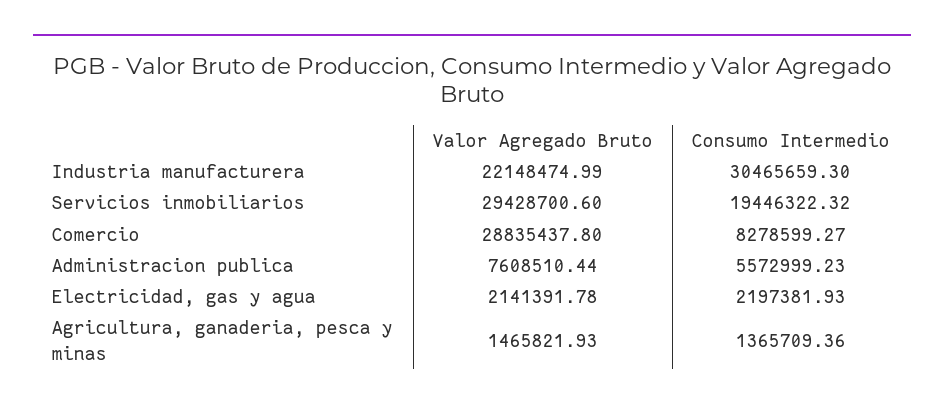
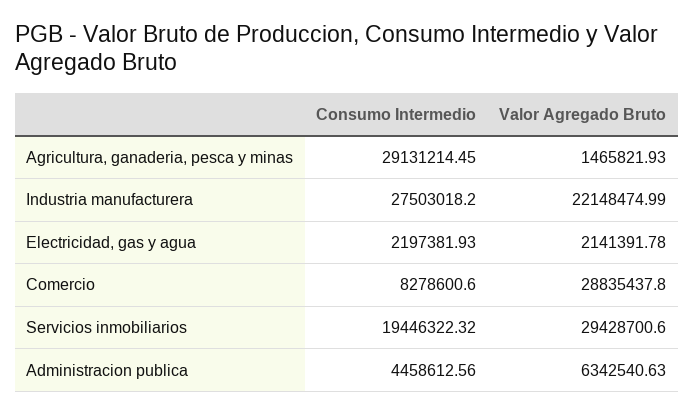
  {
    "Valor Agregado Bruto": {
      "Industria manufacturera": 22148474.99,
      "Servicios inmobiliarios": 29428700.6,
      "Comercio": 28835437.8,
-     "Administracion publica": 7608510.44,
+     "Administracion publica": 6342540.63,
      "Electricidad, gas y agua": 2141391.78,
      "Agricultura, ganaderia, pesca y minas": 1465821.93
    },
    "Consumo Intermedio": {
-     "Industria manufacturera": 30465659.3,
+     "Industria manufacturera": 27503018.2,
      "Servicios inmobiliarios": 19446322.32,
-     "Comercio": 8278599.27,
+     "Comercio": 8278600.6,
-     "Administracion publica": 5572999.23,
+     "Administracion publica": 4458612.56,
      "Electricidad, gas y agua": 2197381.93,
-     "Agricultura, ganaderia, pesca y minas": 1365709.36
+     "Agricultura, ganaderia, pesca y minas": 29131214.45
    }
  }

